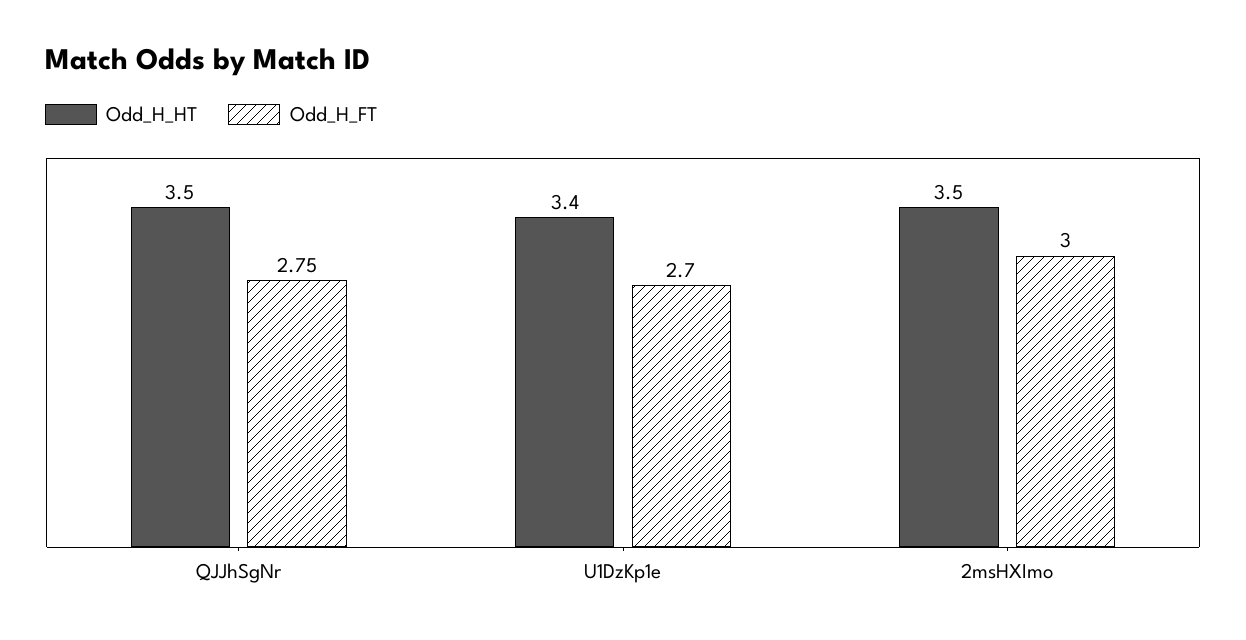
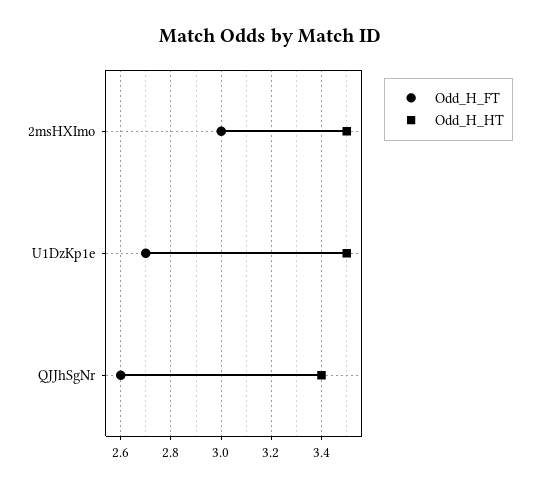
  {
    "Odd_H_HT": {
-     "QJJhSgNr": 3.5,
+     "QJJhSgNr": 3.4,
-     "U1DzKp1e": 3.4,
+     "U1DzKp1e": 3.5,
      "2msHXImo": 3.5
    },
    "Odd_H_FT": {
-     "QJJhSgNr": 2.75,
+     "QJJhSgNr": 2.6,
      "U1DzKp1e": 2.7,
      "2msHXImo": 3
    }
  }

